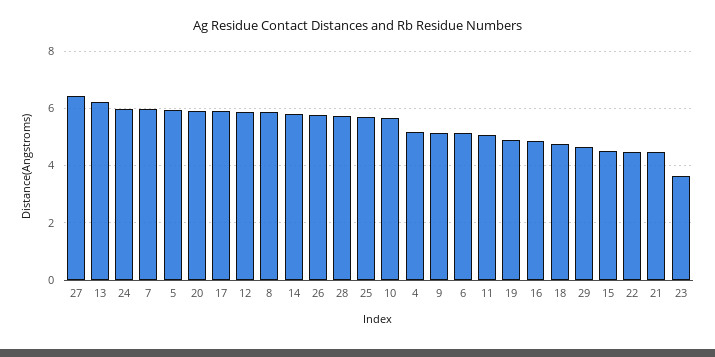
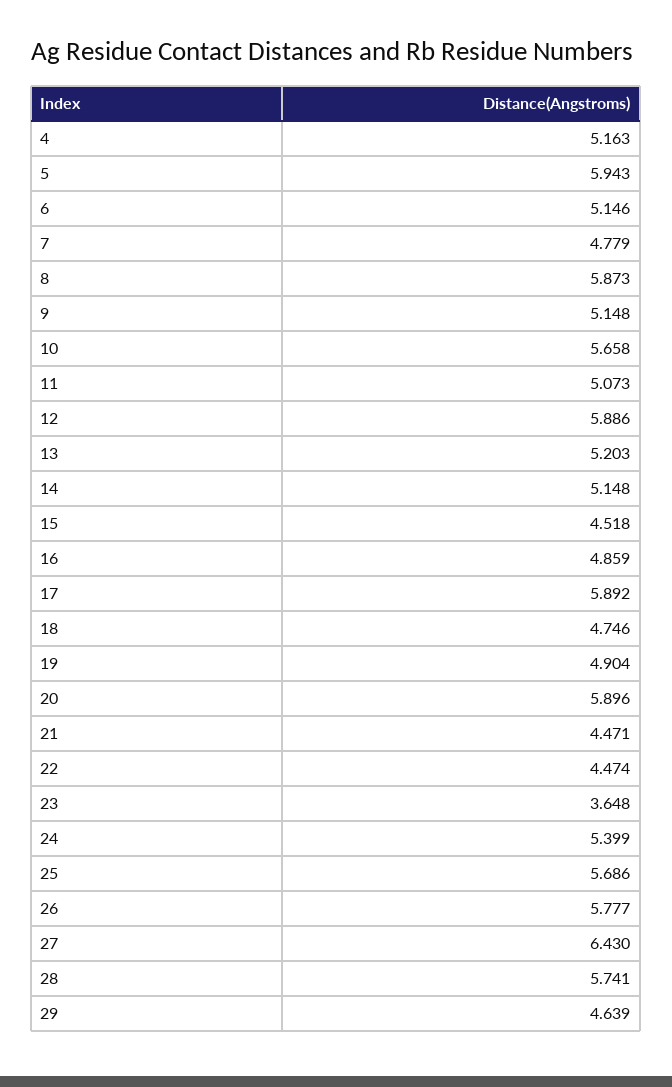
  {
    "27": 6.43,
-   "13": 6.25,
+   "13": 5.203,
-   "24": 6,
+   "24": 5.399,
-   "7": 6,
+   "7": 4.779,
    "5": 5.943,
    "20": 5.896,
    "17": 5.892,
    "12": 5.886,
    "8": 5.873,
-   "14": 5.75,
+   "14": 5.148,
    "26": 5.777,
    "28": 5.741,
    "25": 5.686,
    "10": 5.658,
    "4": 5.163,
    "9": 5.148,
    "6": 5.146,
    "11": 5.073,
    "19": 4.904,
    "16": 4.859,
    "18": 4.746,
    "29": 4.639,
    "15": 4.518,
    "22": 4.474,
    "21": 4.471,
    "23": 3.648
  }

